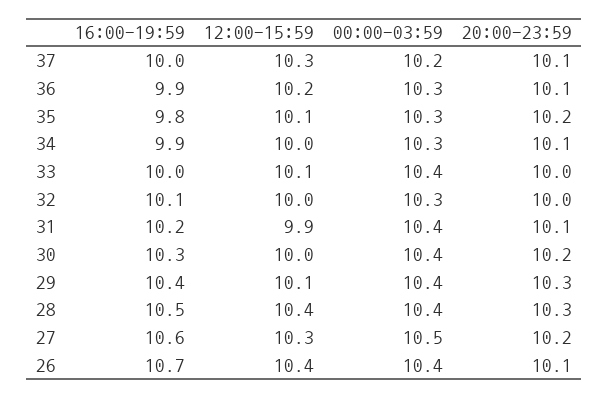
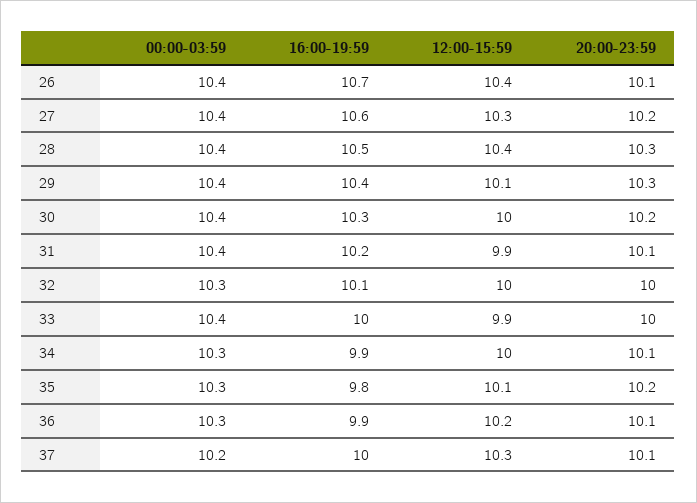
  {
    "16:00-19:59": {
      "37": 10,
      "36": 9.9,
      "35": 9.8,
      "34": 9.9,
      "33": 10,
      "32": 10.1,
      "31": 10.2,
      "30": 10.3,
      "29": 10.4,
      "28": 10.5,
      "27": 10.6,
      "26": 10.7
    },
    "12:00-15:59": {
      "37": 10.3,
      "36": 10.2,
      "35": 10.1,
      "34": 10,
-     "33": 10.1,
+     "33": 9.9,
      "32": 10,
      "31": 9.9,
      "30": 10,
      "29": 10.1,
      "28": 10.4,
      "27": 10.3,
      "26": 10.4
    },
    "00:00-03:59": {
      "37": 10.2,
      "36": 10.3,
      "35": 10.3,
      "34": 10.3,
      "33": 10.4,
      "32": 10.3,
      "31": 10.4,
      "30": 10.4,
      "29": 10.4,
      "28": 10.4,
-     "27": 10.5,
+     "27": 10.4,
      "26": 10.4
    },
    "20:00-23:59": {
      "37": 10.1,
      "36": 10.1,
      "35": 10.2,
      "34": 10.1,
      "33": 10,
      "32": 10,
      "31": 10.1,
      "30": 10.2,
      "29": 10.3,
      "28": 10.3,
      "27": 10.2,
      "26": 10.1
    }
  }

